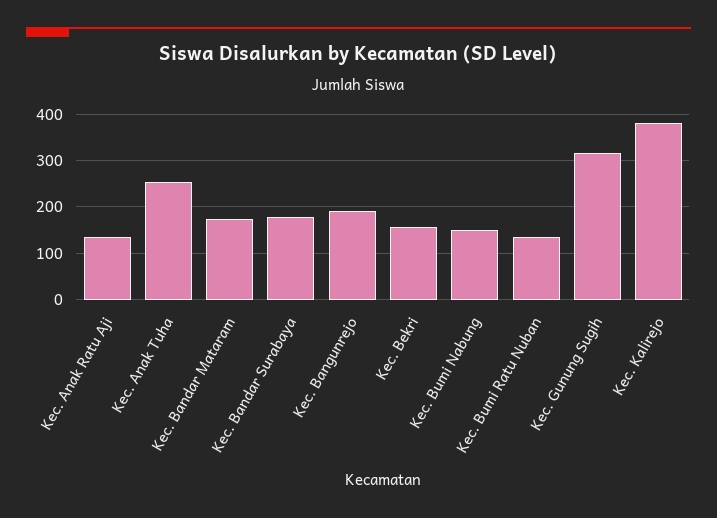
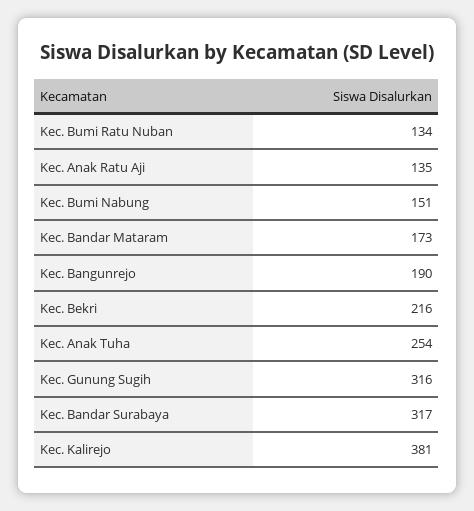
  {
    "Kec. Anak Ratu Aji": 135,
    "Kec. Anak Tuha": 254,
    "Kec. Bandar Mataram": 173,
-   "Kec. Bandar Surabaya": 180,
+   "Kec. Bandar Surabaya": 317,
    "Kec. Bangunrejo": 190,
-   "Kec. Bekri": 160,
+   "Kec. Bekri": 216,
    "Kec. Bumi Nabung": 151,
    "Kec. Bumi Ratu Nuban": 134,
    "Kec. Gunung Sugih": 316,
    "Kec. Kalirejo": 381
  }

